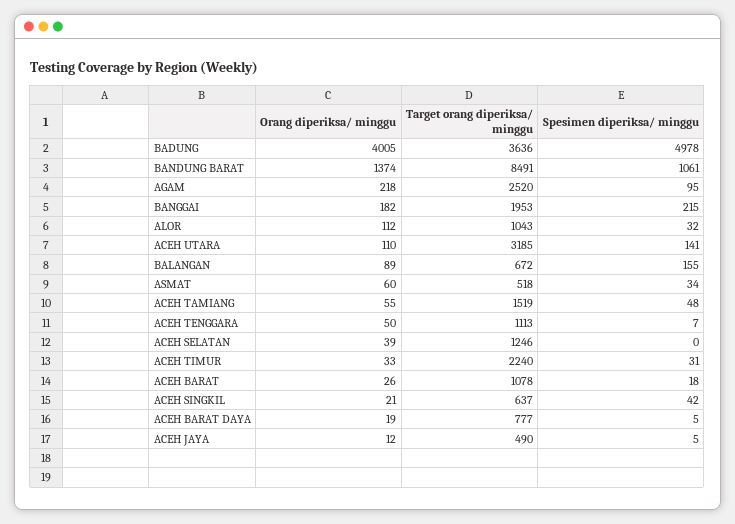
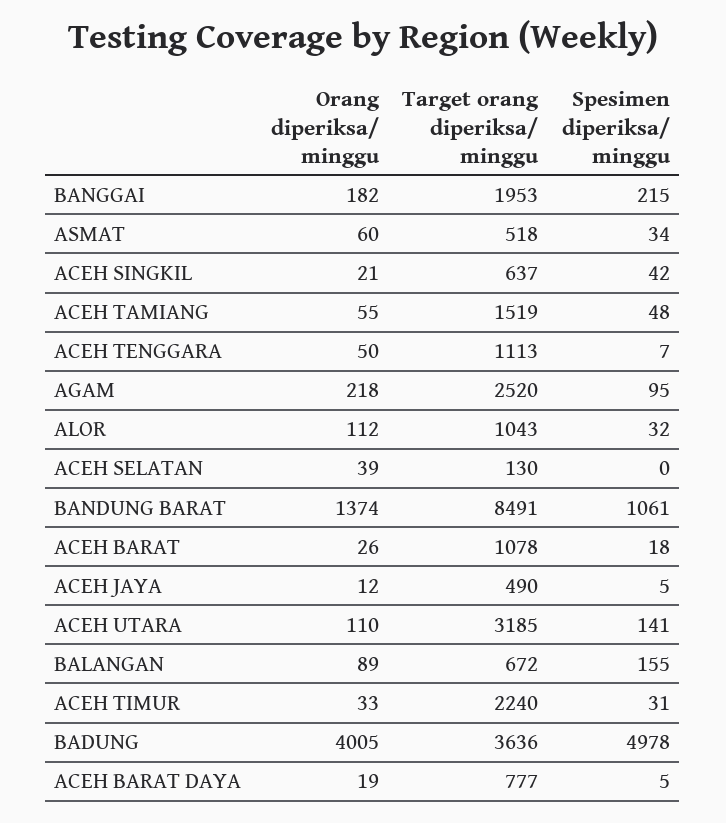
  {
    "Orang diperiksa/ minggu": {
      "BADUNG": 4005,
      "BANDUNG BARAT": 1374,
      "AGAM": 218,
      "BANGGAI": 182,
      "ALOR": 112,
      "ACEH UTARA": 110,
      "BALANGAN": 89,
      "ASMAT": 60,
      "ACEH TAMIANG": 55,
      "ACEH TENGGARA": 50,
      "ACEH SELATAN": 39,
      "ACEH TIMUR": 33,
      "ACEH BARAT": 26,
      "ACEH SINGKIL": 21,
      "ACEH BARAT DAYA": 19,
      "ACEH JAYA": 12
    },
    "Target orang diperiksa/ minggu": {
      "BADUNG": 3636,
      "BANDUNG BARAT": 8491,
      "AGAM": 2520,
      "BANGGAI": 1953,
      "ALOR": 1043,
      "ACEH UTARA": 3185,
      "BALANGAN": 672,
      "ASMAT": 518,
      "ACEH TAMIANG": 1519,
      "ACEH TENGGARA": 1113,
-     "ACEH SELATAN": 1246,
+     "ACEH SELATAN": 130,
      "ACEH TIMUR": 2240,
      "ACEH BARAT": 1078,
      "ACEH SINGKIL": 637,
      "ACEH BARAT DAYA": 777,
      "ACEH JAYA": 490
    },
    "Spesimen diperiksa/ minggu": {
      "BADUNG": 4978,
      "BANDUNG BARAT": 1061,
      "AGAM": 95,
      "BANGGAI": 215,
      "ALOR": 32,
      "ACEH UTARA": 141,
      "BALANGAN": 155,
      "ASMAT": 34,
      "ACEH TAMIANG": 48,
      "ACEH TENGGARA": 7,
      "ACEH SELATAN": 0,
      "ACEH TIMUR": 31,
      "ACEH BARAT": 18,
      "ACEH SINGKIL": 42,
      "ACEH BARAT DAYA": 5,
      "ACEH JAYA": 5
    }
  }

